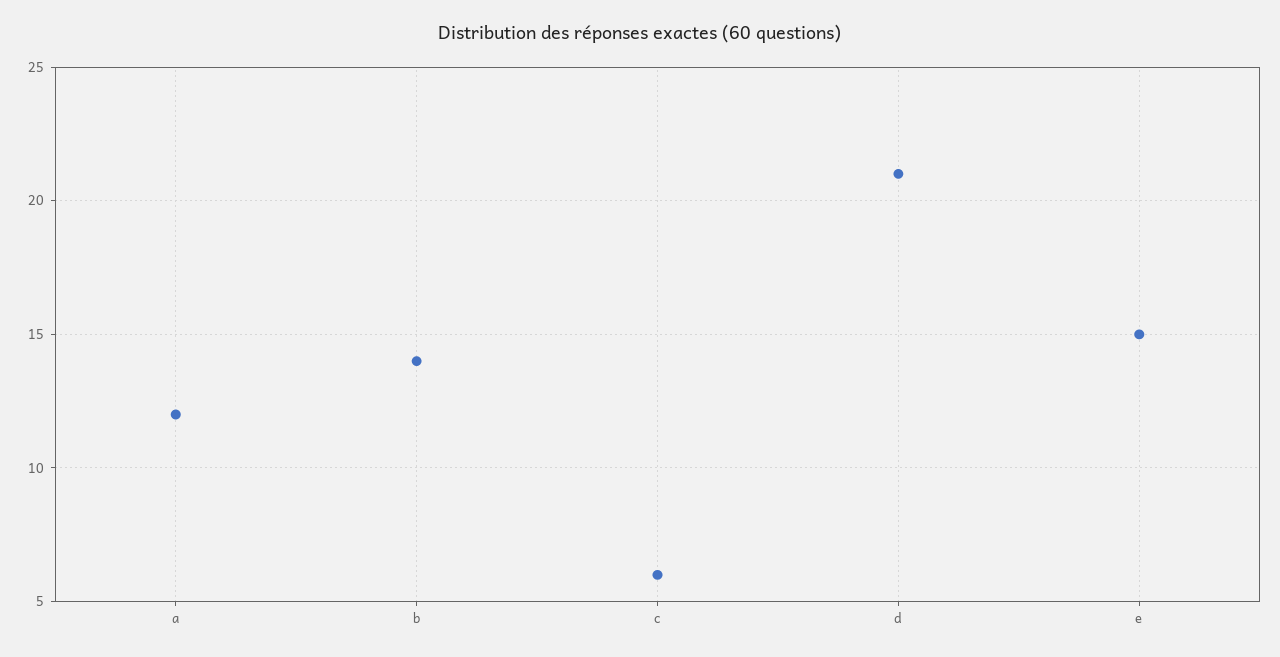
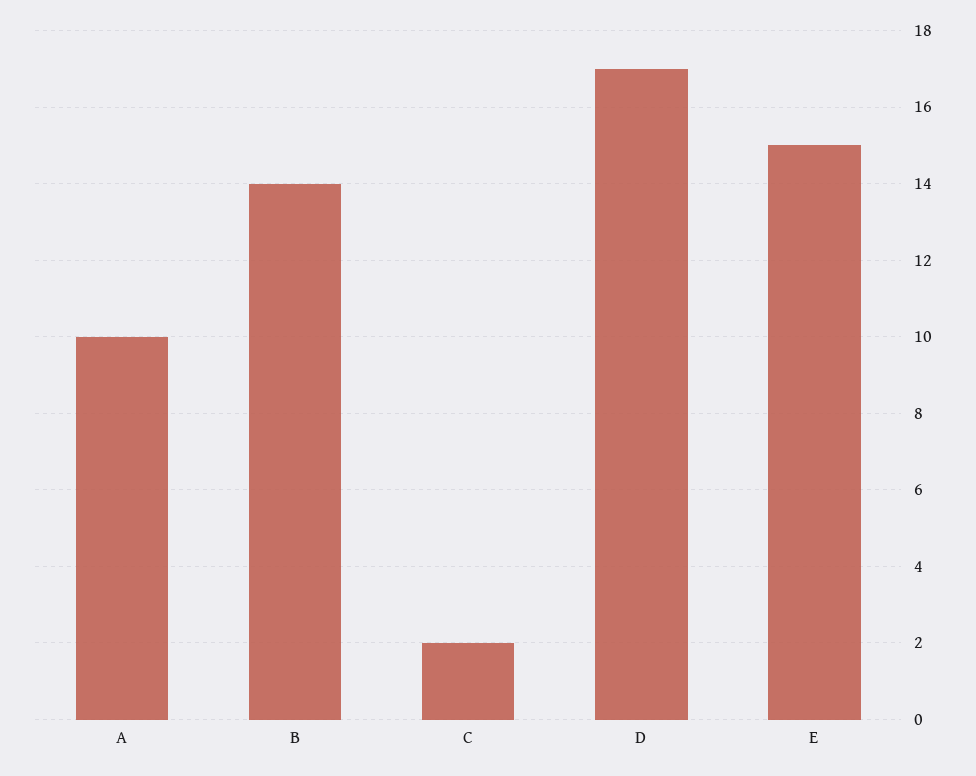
  {
-   "a": 12,
+   "a": 10,
    "b": 14,
-   "c": 6,
+   "c": 2,
-   "d": 21,
+   "d": 17,
    "e": 15
  }

